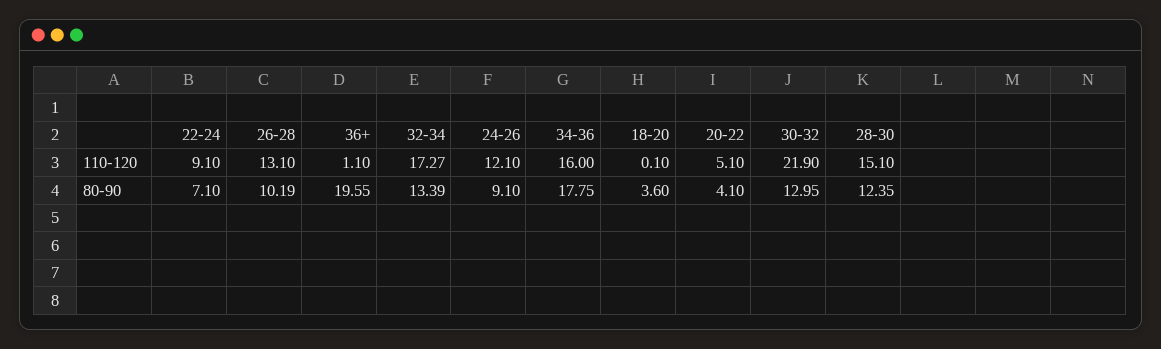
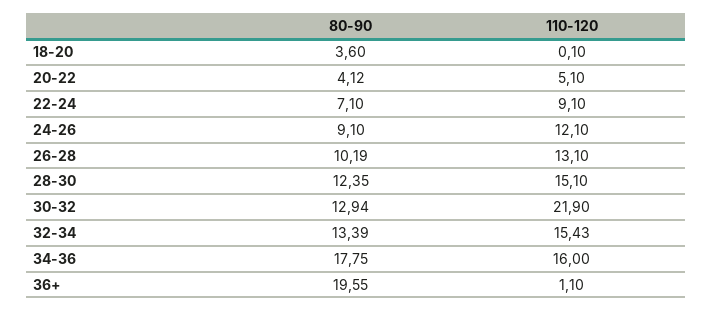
  {
    "22-24": {
      "110-120": 9.1,
      "80-90": 7.1
    },
    "26-28": {
      "110-120": 13.1,
      "80-90": 10.19
    },
    "36+": {
      "110-120": 1.1,
      "80-90": 19.55
    },
    "32-34": {
-     "110-120": 17.27,
+     "110-120": 15.43,
      "80-90": 13.39
    },
    "24-26": {
      "110-120": 12.1,
      "80-90": 9.1
    },
    "34-36": {
      "110-120": 16,
      "80-90": 17.75
    },
    "18-20": {
      "110-120": 0.1,
      "80-90": 3.6
    },
    "20-22": {
      "110-120": 5.1,
-     "80-90": 4.1
+     "80-90": 4.12
    },
    "30-32": {
      "110-120": 21.9,
-     "80-90": 12.95
+     "80-90": 12.94
    },
    "28-30": {
      "110-120": 15.1,
      "80-90": 12.35
    }
  }

